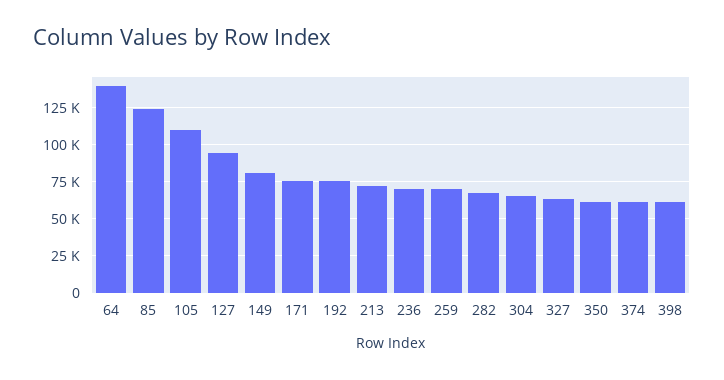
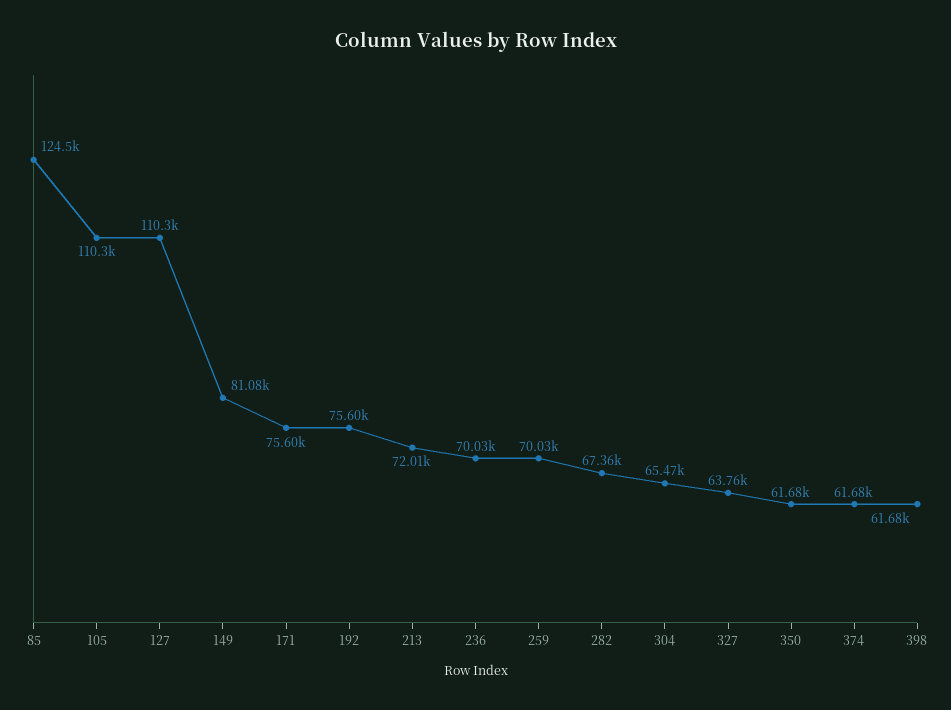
  {
-   "64": 140000,
    "85": 124500,
    "105": 110300,
-   "127": 95000,
+   "127": 110300,
    "149": 81080,
    "171": 75600,
    "192": 75600,
    "213": 72010,
    "236": 70030,
    "259": 70030,
    "282": 67360,
    "304": 65470,
    "327": 63760,
    "350": 61680,
    "374": 61680,
    "398": 61680
  }

